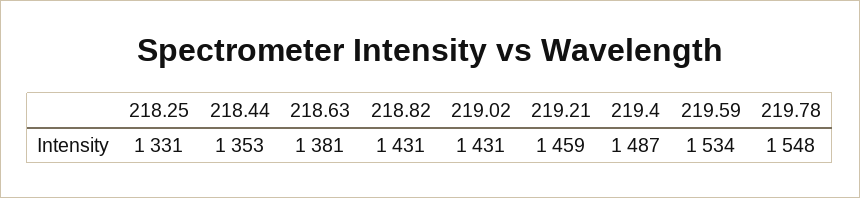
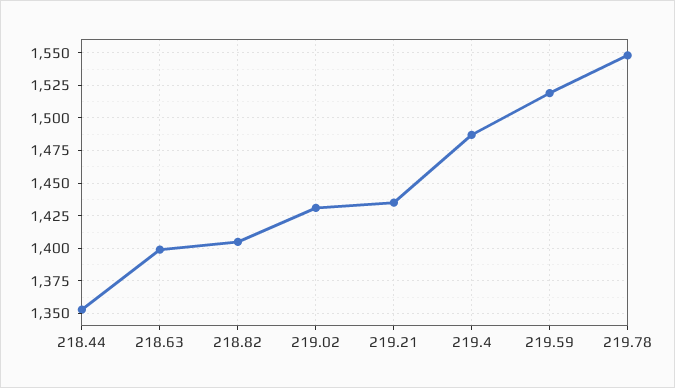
  {
-   "218.25": 1331,
    "218.44": 1353,
-   "218.63": 1381,
+   "218.63": 1400,
-   "218.82": 1431,
+   "218.82": 1405,
    "219.02": 1431,
-   "219.21": 1459,
+   "219.21": 1435,
    "219.4": 1487,
-   "219.59": 1534,
+   "219.59": 1520,
    "219.78": 1548
  }

